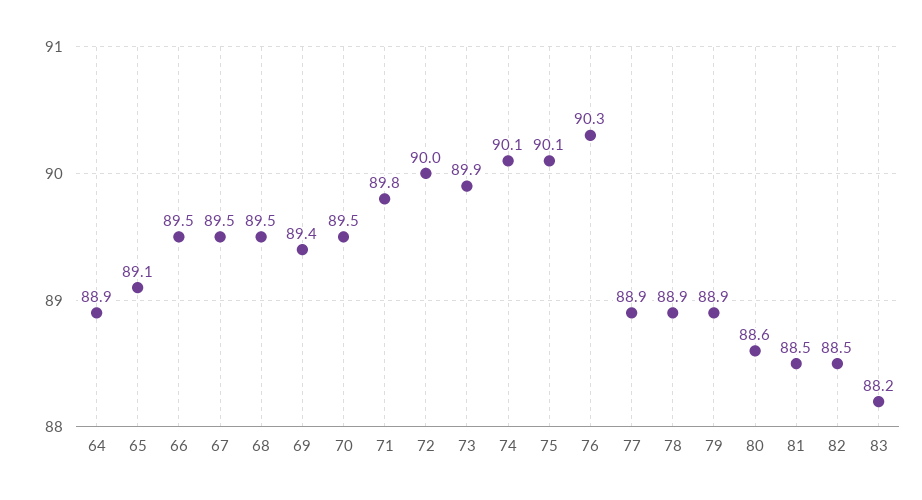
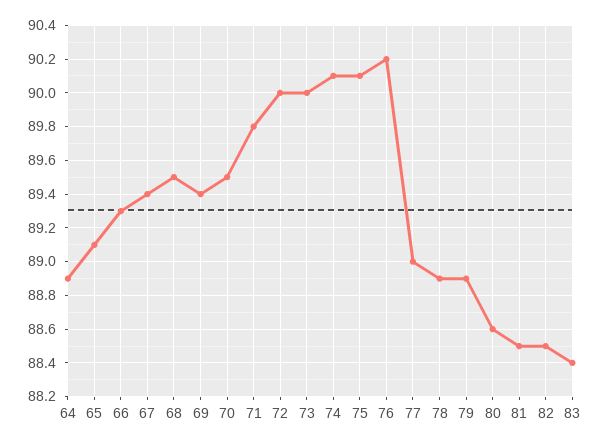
  {
    "64": 88.9,
    "65": 89.1,
-   "66": 89.5,
+   "66": 89.3,
-   "67": 89.5,
+   "67": 89.4,
    "68": 89.5,
    "69": 89.4,
    "70": 89.5,
    "71": 89.8,
    "72": 90,
-   "73": 89.9,
+   "73": 90,
    "74": 90.1,
    "75": 90.1,
-   "76": 90.3,
+   "76": 90.2,
-   "77": 88.9,
+   "77": 89,
    "78": 88.9,
    "79": 88.9,
    "80": 88.6,
    "81": 88.5,
    "82": 88.5,
-   "83": 88.2
+   "83": 88.4
  }

